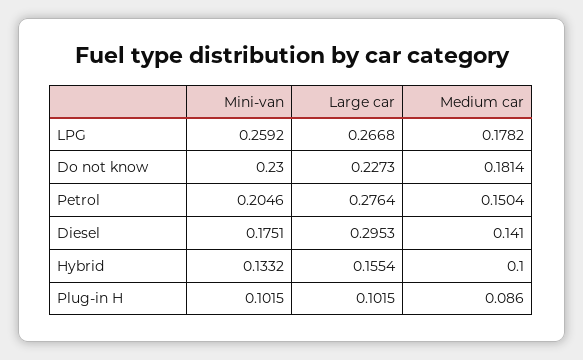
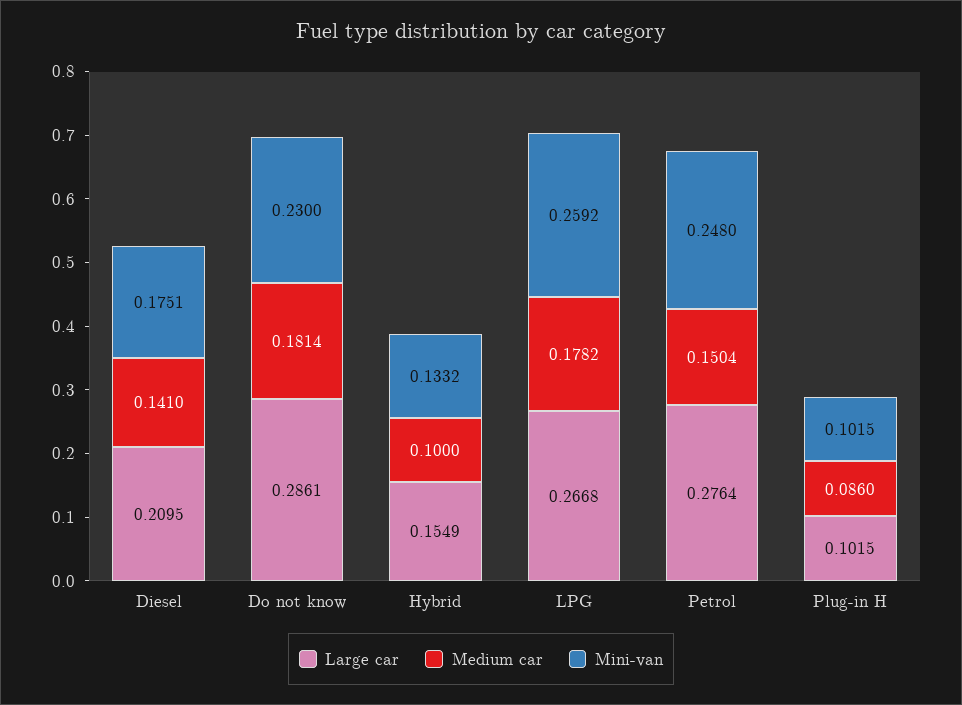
  {
    "Mini-van": {
      "LPG": 0.2592,
      "Do not know": 0.23,
-     "Petrol": 0.2046,
+     "Petrol": 0.248,
      "Diesel": 0.1751,
      "Hybrid": 0.1332,
      "Plug-in H": 0.1015
    },
    "Large car": {
      "LPG": 0.2668,
-     "Do not know": 0.2273,
+     "Do not know": 0.2861,
      "Petrol": 0.2764,
-     "Diesel": 0.2953,
+     "Diesel": 0.2095,
-     "Hybrid": 0.1554,
+     "Hybrid": 0.1549,
      "Plug-in H": 0.1015
    },
    "Medium car": {
      "LPG": 0.1782,
      "Do not know": 0.1814,
      "Petrol": 0.1504,
      "Diesel": 0.141,
      "Hybrid": 0.1,
      "Plug-in H": 0.086
    }
  }

